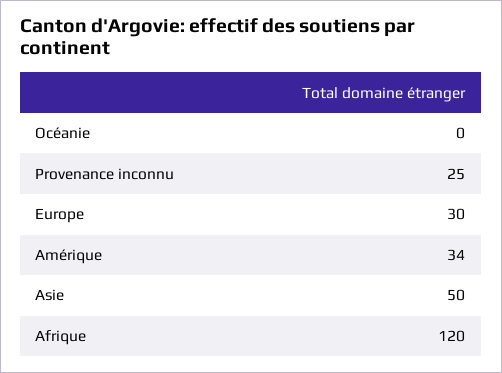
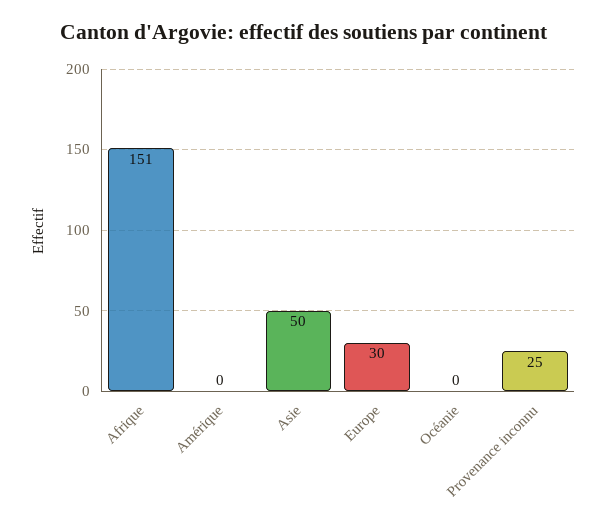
  {
    "Océanie": 0,
    "Provenance inconnu": 25,
    "Europe": 30,
-   "Amérique": 34,
+   "Amérique": 0,
    "Asie": 50,
-   "Afrique": 120
+   "Afrique": 151
  }

